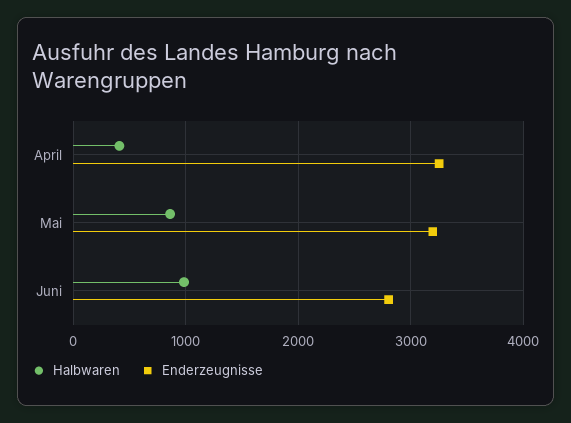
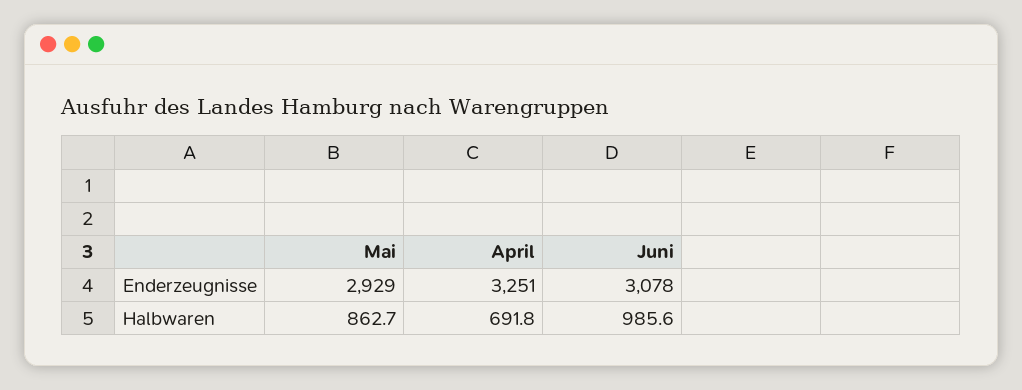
  {
    "Halbwaren": {
-     "April": 400,
+     "April": 691.8,
      "Mai": 862.7,
      "Juni": 985.6
    },
    "Enderzeugnisse": {
      "April": 3251,
-     "Mai": 3200,
+     "Mai": 2929,
-     "Juni": 2800
+     "Juni": 3078
    }
  }

